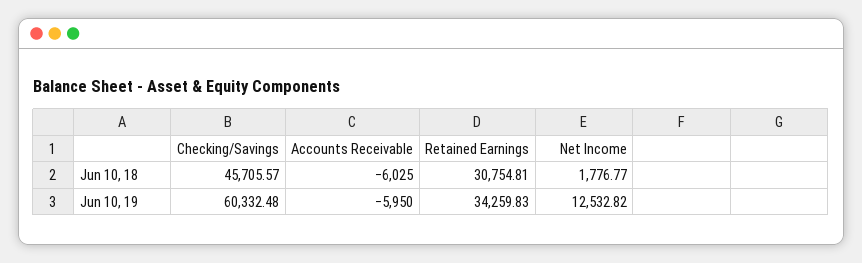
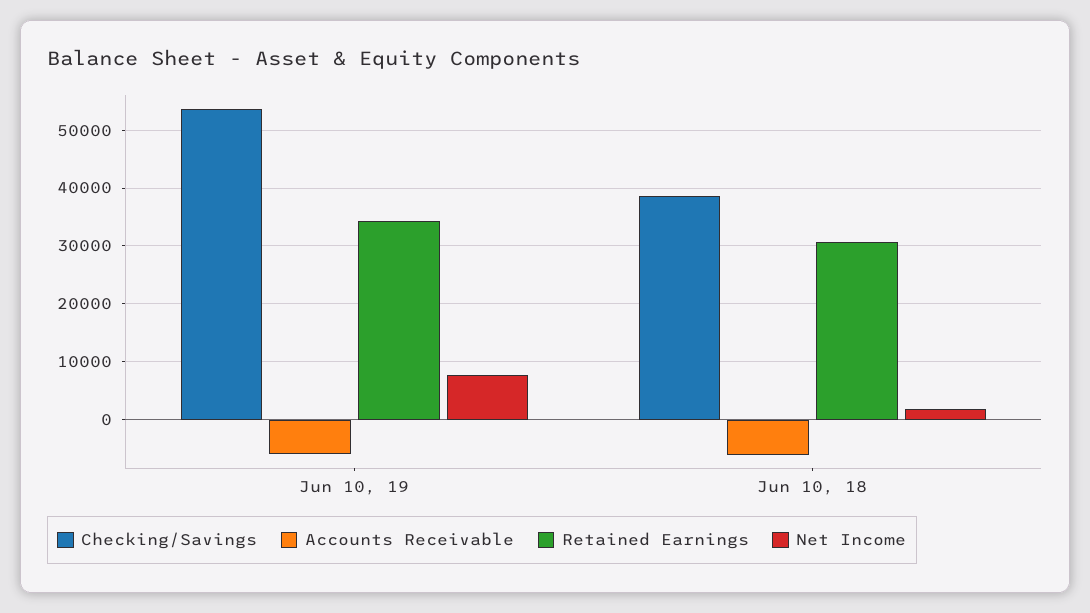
  {
    "Checking/Savings": {
-     "Jun 10, 18": 45705.57,
+     "Jun 10, 18": 38000,
-     "Jun 10, 19": 60332.48
+     "Jun 10, 19": 54000
    },
    "Accounts Receivable": {
      "Jun 10, 18": -6025,
      "Jun 10, 19": -5950
    },
    "Retained Earnings": {
      "Jun 10, 18": 30754.81,
      "Jun 10, 19": 34259.83
    },
    "Net Income": {
      "Jun 10, 18": 1776.77,
-     "Jun 10, 19": 12532.82
+     "Jun 10, 19": 8000
    }
  }

